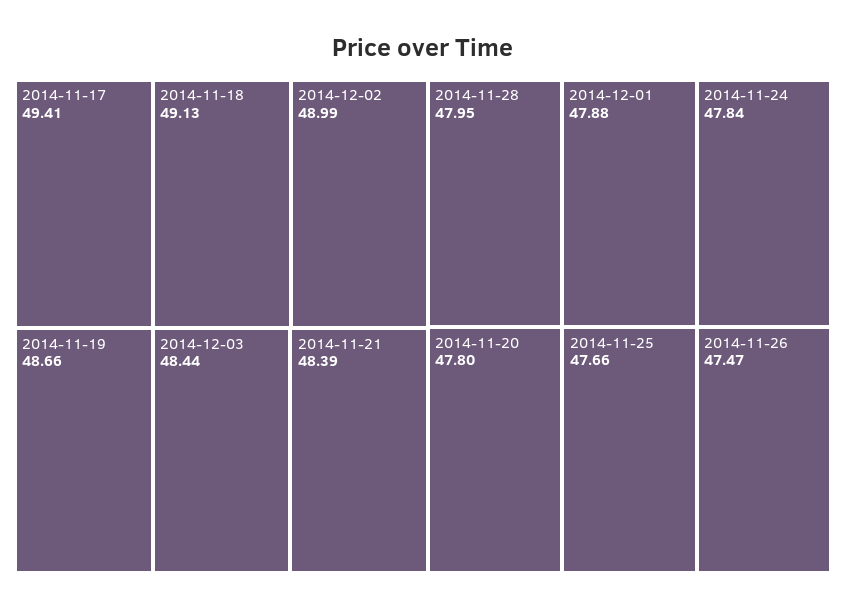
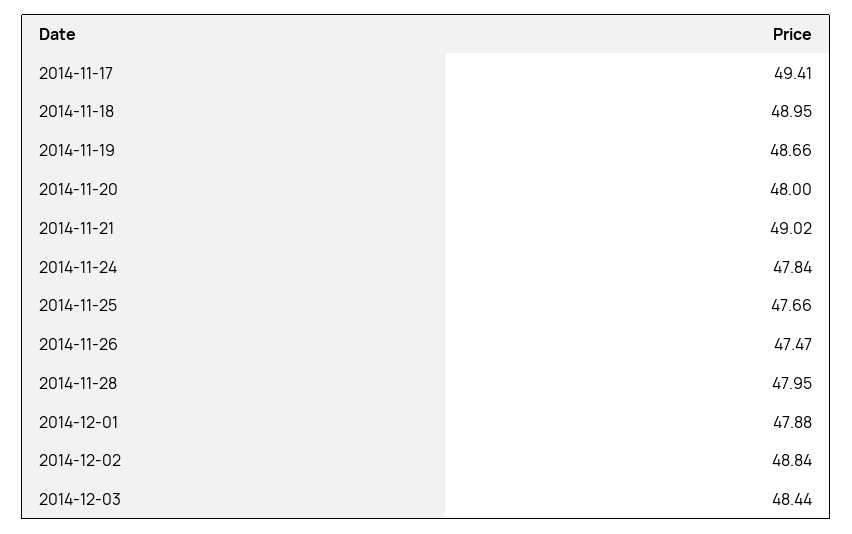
  {
    "2014-11-17": 49.41,
-   "2014-11-18": 49.13,
+   "2014-11-18": 48.95,
-   "2014-12-02": 48.99,
+   "2014-12-02": 48.84,
    "2014-11-19": 48.66,
    "2014-12-03": 48.44,
-   "2014-11-21": 48.39,
+   "2014-11-21": 49.02,
    "2014-11-28": 47.95,
    "2014-12-01": 47.88,
    "2014-11-24": 47.84,
-   "2014-11-20": 47.8,
+   "2014-11-20": 48,
    "2014-11-25": 47.66,
    "2014-11-26": 47.47
  }

